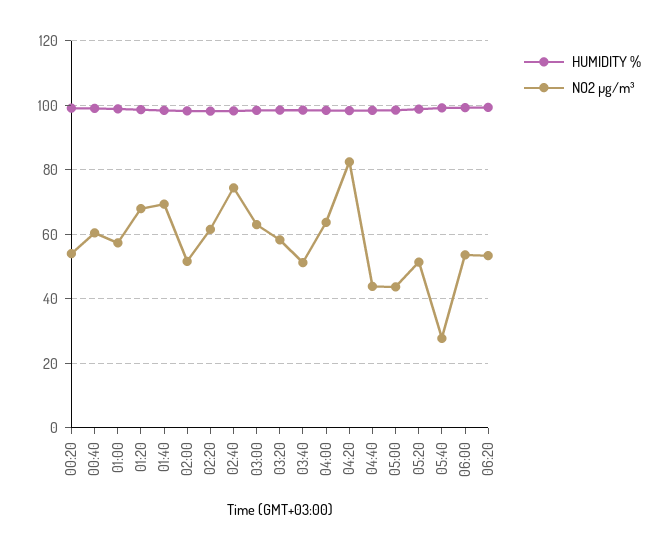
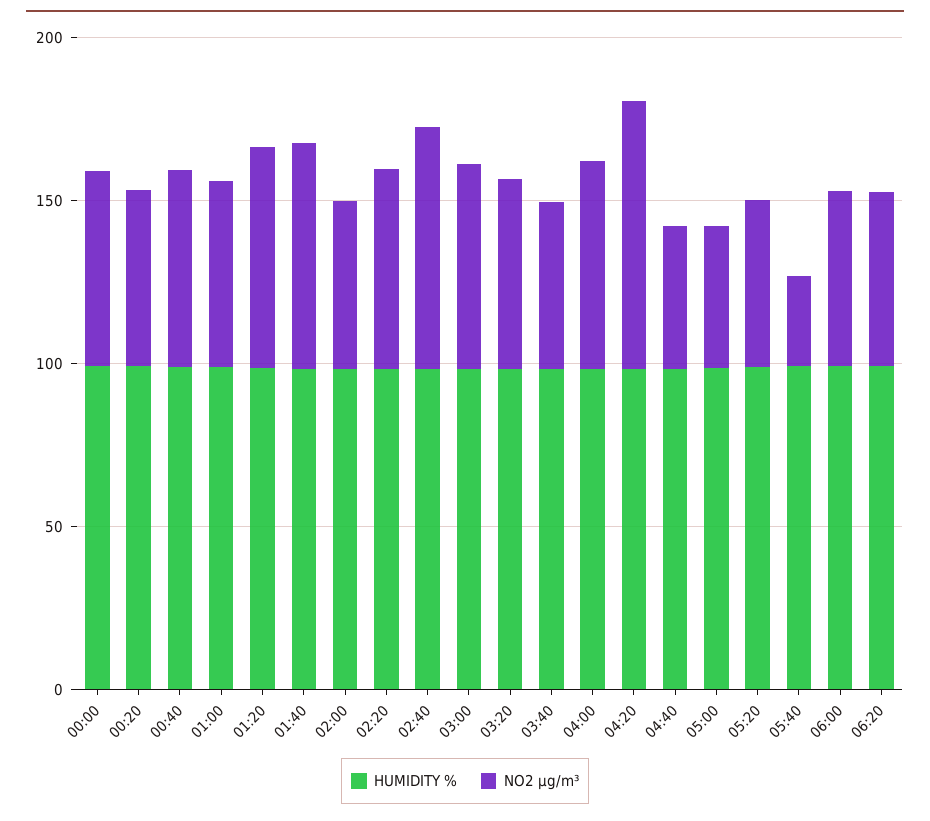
  {
    "HUMIDITY %": {
      "00:20": 100,
      "00:40": 98,
      "01:00": 98,
      "01:20": 98,
      "01:40": 98,
      "02:00": 98,
      "02:20": 98,
      "02:40": 98,
      "03:00": 98,
      "03:20": 98,
      "03:40": 98,
      "04:00": 98,
      "04:20": 98,
      "04:40": 98,
      "05:00": 98,
      "05:20": 98,
      "05:40": 100,
      "06:00": 100,
-     "06:20": 100
+     "06:20": 100,
+     "00:00": 100
    },
    "NO2 µg/m³": {
      "00:20": 54,
      "00:40": 60,
      "01:00": 58,
      "01:20": 68,
      "01:40": 70,
      "02:00": 52,
      "02:20": 62,
      "02:40": 74,
      "03:00": 62,
      "03:20": 58,
      "03:40": 52,
      "04:00": 64,
      "04:20": 82,
      "04:40": 44,
      "05:00": 44,
      "05:20": 52,
      "05:40": 28,
      "06:00": 54,
-     "06:20": 54
+     "06:20": 54,
+     "00:00": 60
    }
  }

